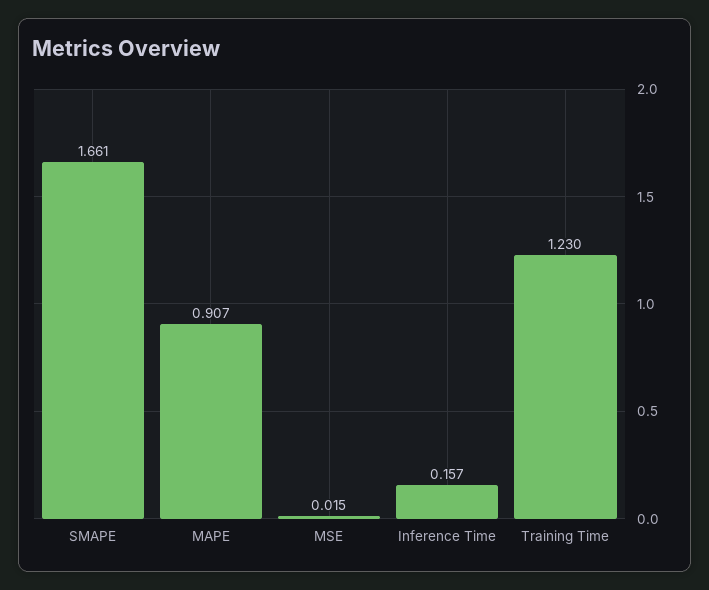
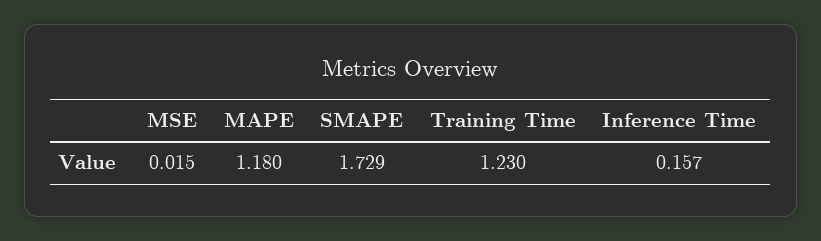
  {
-   "SMAPE": 1.661,
+   "SMAPE": 1.729,
-   "MAPE": 0.907,
+   "MAPE": 1.18,
    "MSE": 0.015,
    "Inference Time": 0.157,
    "Training Time": 1.23
  }

